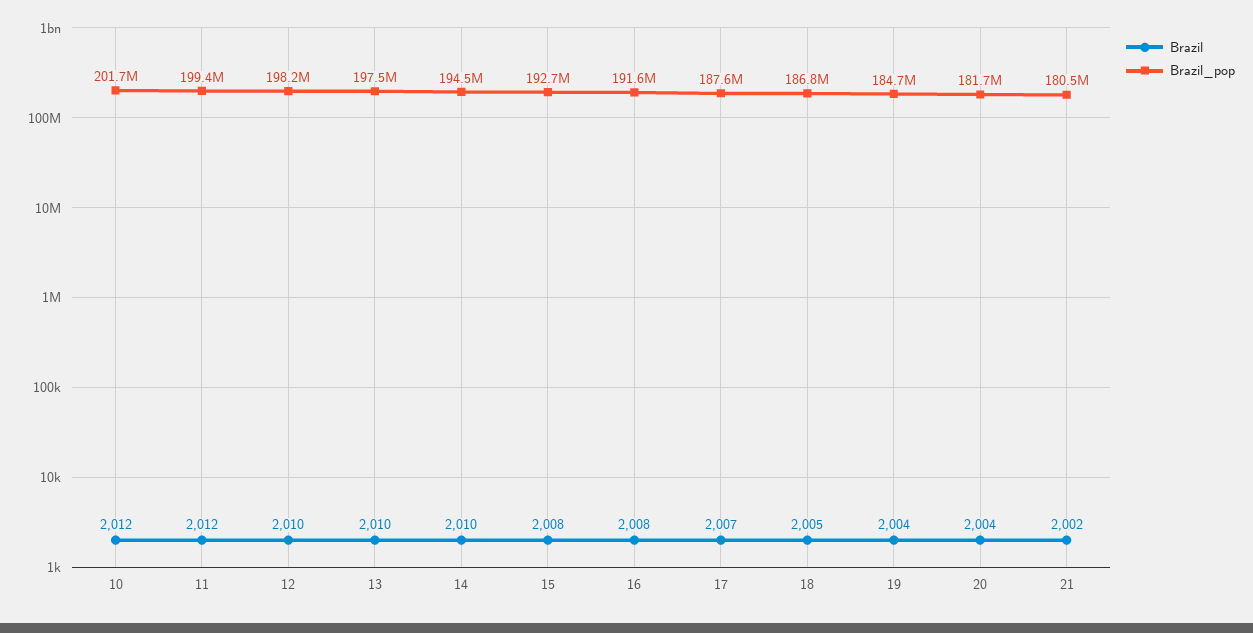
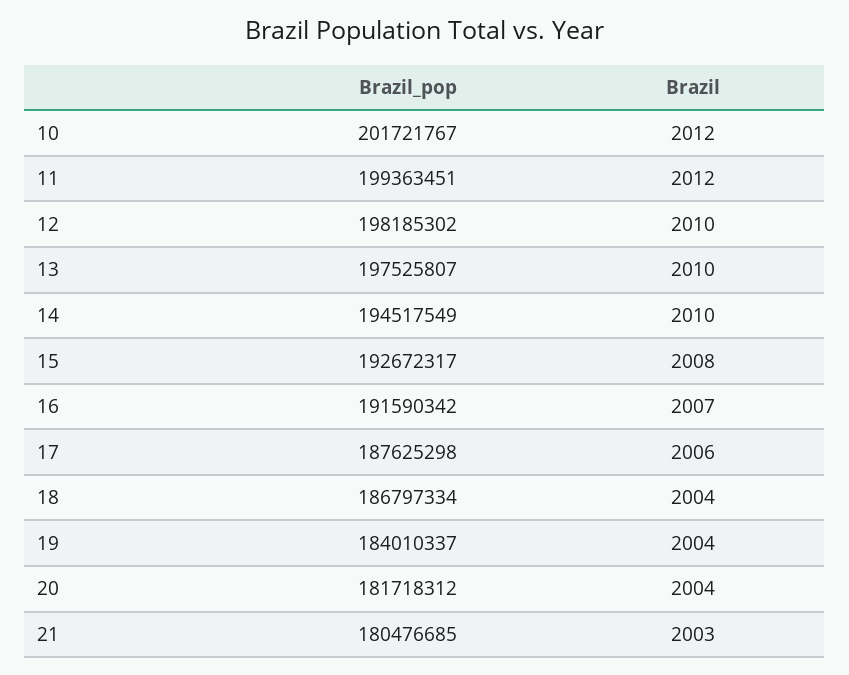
  {
    "Brazil": {
      "10": 2012,
      "11": 2012,
      "12": 2010,
      "13": 2010,
      "14": 2010,
      "15": 2008,
-     "16": 2008,
+     "16": 2007,
-     "17": 2007,
+     "17": 2006,
-     "18": 2005,
+     "18": 2004,
      "19": 2004,
      "20": 2004,
-     "21": 2002
+     "21": 2003
    },
    "Brazil_pop": {
      "10": 201721767,
      "11": 199363451,
      "12": 198185302,
      "13": 197525807,
      "14": 194517549,
      "15": 192672317,
      "16": 191590342,
      "17": 187625298,
      "18": 186797334,
-     "19": 184700000,
+     "19": 184010337,
      "20": 181718312,
      "21": 180476685
    }
  }

